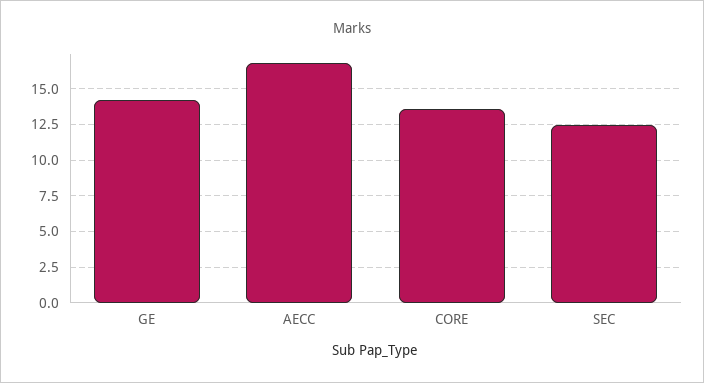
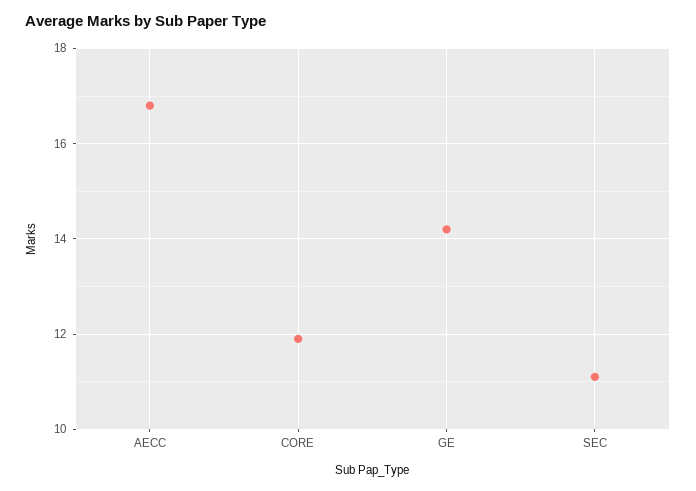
  {
    "GE": 14,
    "AECC": 17,
-   "CORE": 13.5,
+   "CORE": 12,
-   "SEC": 12.5
+   "SEC": 11
  }

